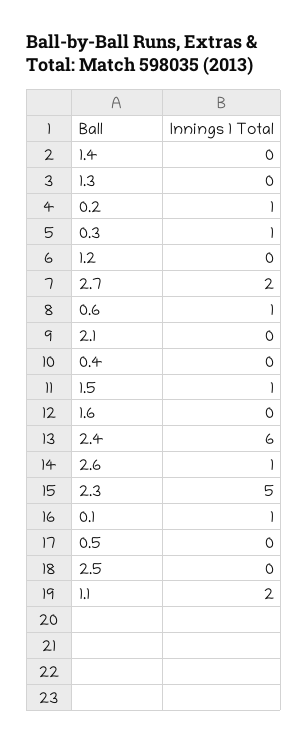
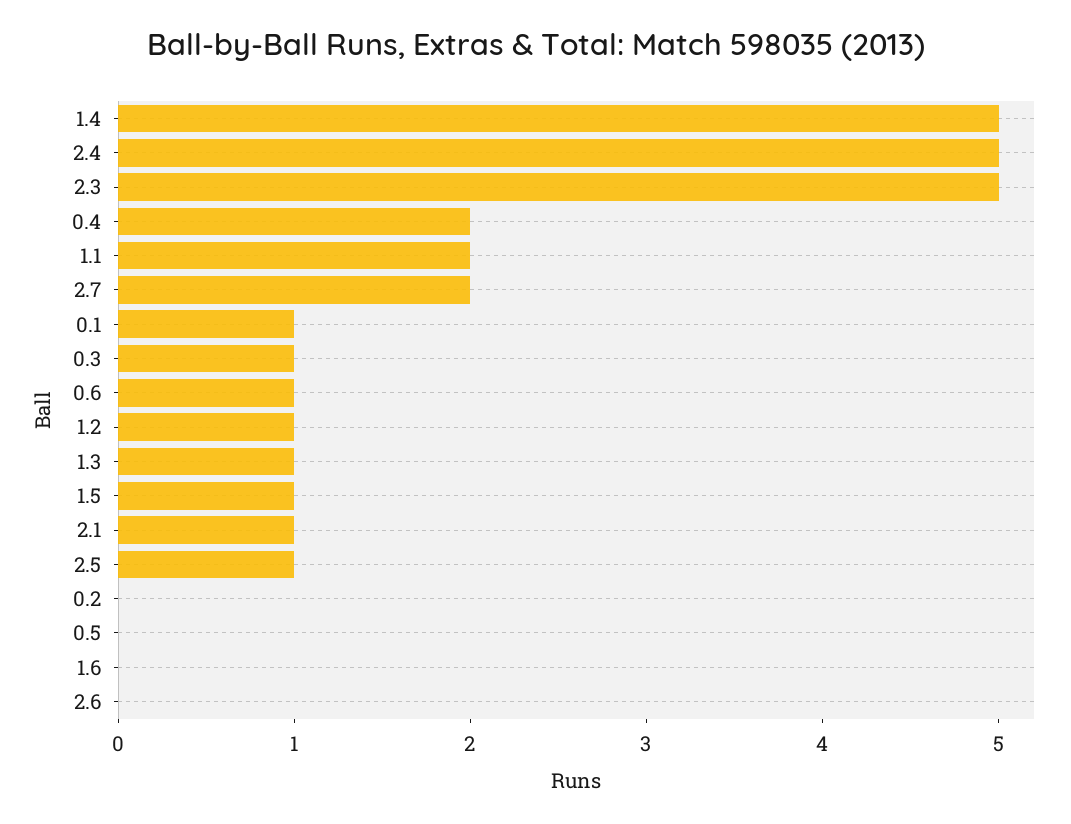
  {
-   "1.4": 0,
+   "1.4": 5,
-   "1.3": 0,
+   "1.3": 1,
-   "0.2": 1,
+   "0.2": 0,
    "0.3": 1,
-   "1.2": 0,
+   "1.2": 1,
    "2.7": 2,
    "0.6": 1,
-   "2.1": 0,
+   "2.1": 1,
-   "0.4": 0,
+   "0.4": 2,
    "1.5": 1,
    "1.6": 0,
-   "2.4": 6,
+   "2.4": 5,
-   "2.6": 1,
+   "2.6": 0,
    "2.3": 5,
    "0.1": 1,
    "0.5": 0,
-   "2.5": 0,
+   "2.5": 1,
    "1.1": 2
  }

